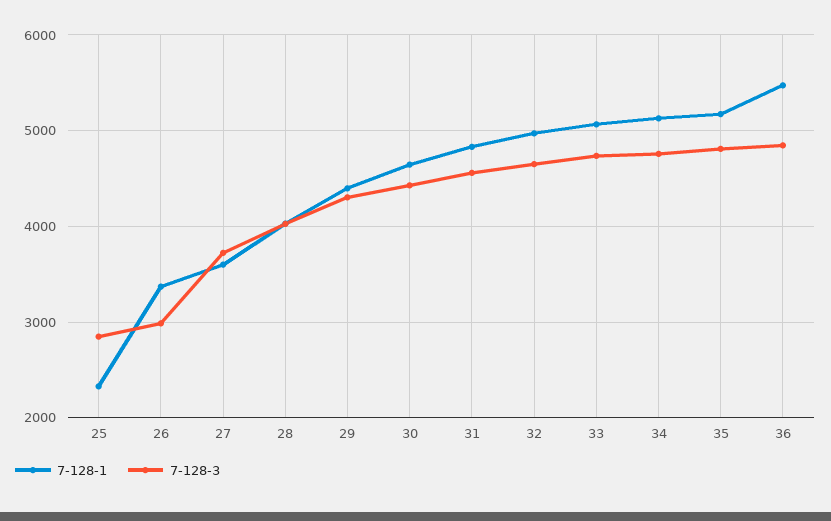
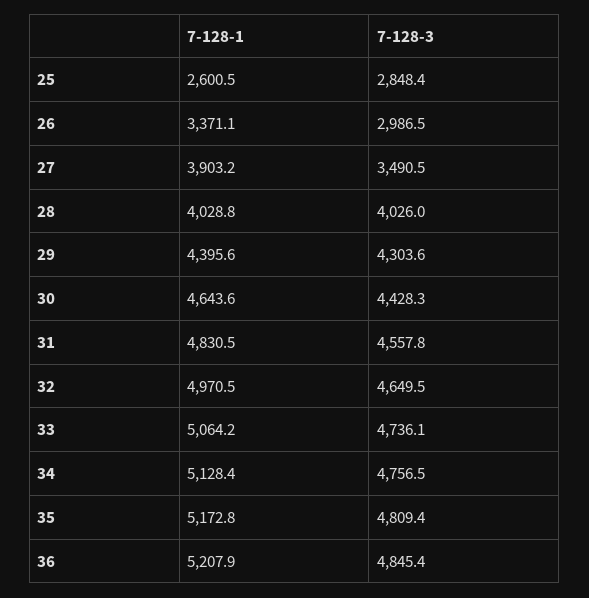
  {
    "7-128-1": {
-     "25": 2300,
+     "25": 2600.5,
      "26": 3371.1,
-     "27": 3600,
+     "27": 3903.2,
      "28": 4028.8,
      "29": 4395.6,
      "30": 4643.6,
      "31": 4830.5,
      "32": 4970.5,
      "33": 5064.2,
      "34": 5128.4,
      "35": 5172.8,
-     "36": 5500
+     "36": 5207.9
    },
    "7-128-3": {
      "25": 2848.4,
      "26": 2986.5,
-     "27": 3700,
+     "27": 3490.5,
      "28": 4026,
      "29": 4303.6,
      "30": 4428.3,
      "31": 4557.8,
      "32": 4649.5,
      "33": 4736.1,
      "34": 4756.5,
      "35": 4809.4,
      "36": 4845.4
    }
  }

